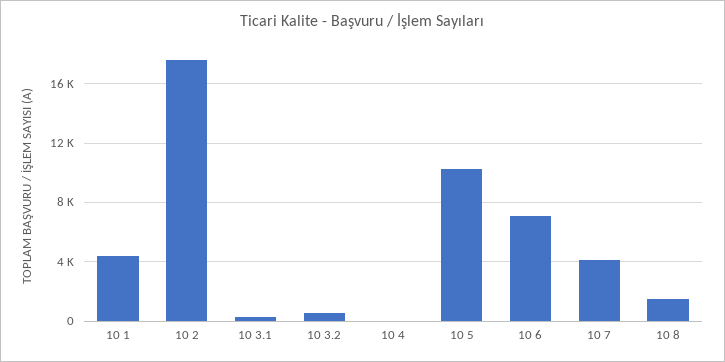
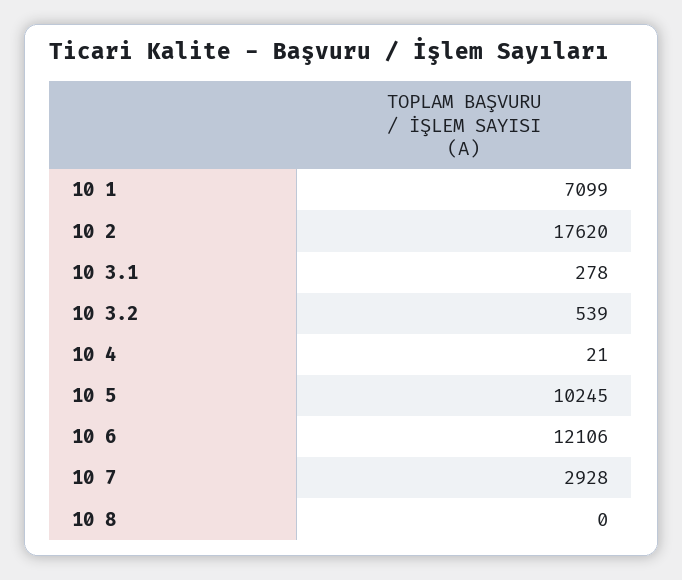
  {
-   "10 1": 4500,
+   "10 1": 7099,
    "10 2": 17620,
    "10 3.1": 278,
    "10 3.2": 539,
    "10 4": 21,
    "10 5": 10245,
-   "10 6": 7000,
+   "10 6": 12106,
-   "10 7": 4000,
+   "10 7": 2928,
-   "10 8": 1500
+   "10 8": 0
  }

